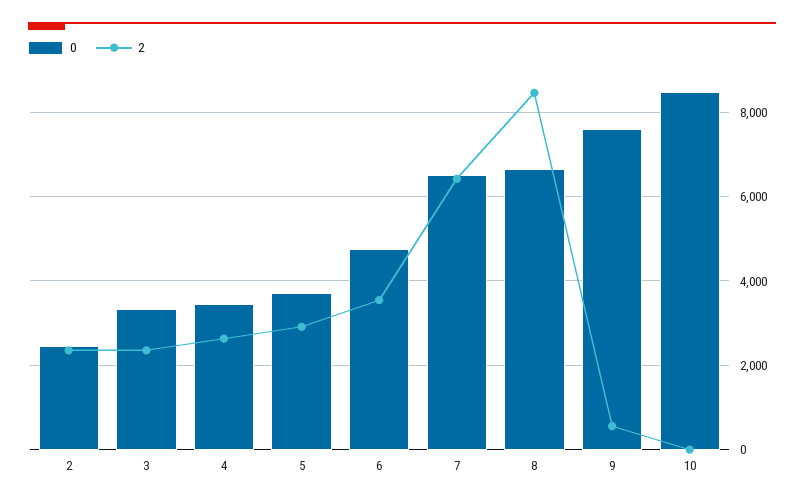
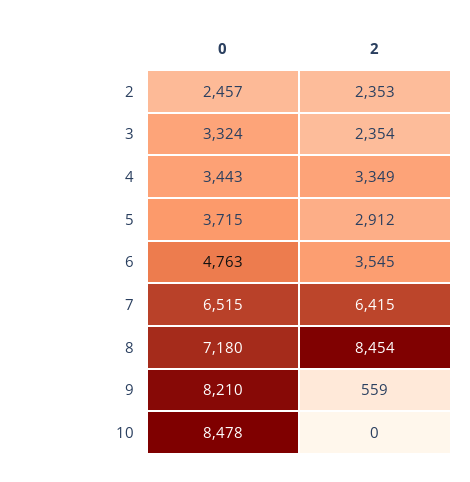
  {
    "0": {
      "2": 2457,
      "3": 3324,
      "4": 3443,
      "5": 3715,
      "6": 4763,
      "7": 6515,
-     "8": 6600,
+     "8": 7180,
-     "9": 7600,
+     "9": 8210,
      "10": 8478
    },
    "2": {
      "2": 2353,
      "3": 2354,
-     "4": 2600,
+     "4": 3349,
      "5": 2912,
      "6": 3545,
      "7": 6415,
      "8": 8454,
      "9": 559,
      "10": 0
    }
  }

